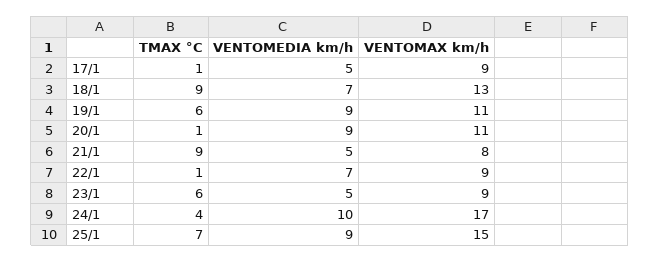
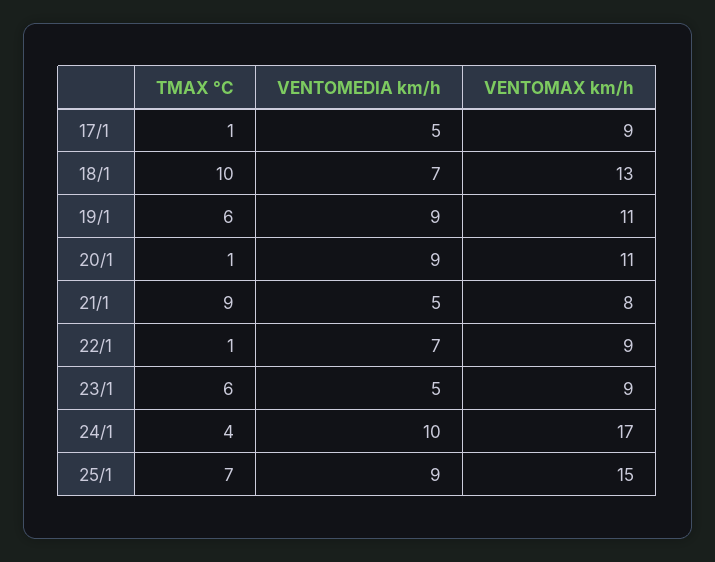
  {
    "TMAX °C": {
      "17/1": 1,
-     "18/1": 9,
+     "18/1": 10,
      "19/1": 6,
      "20/1": 1,
      "21/1": 9,
      "22/1": 1,
      "23/1": 6,
      "24/1": 4,
      "25/1": 7
    },
    "VENTOMEDIA km/h": {
      "17/1": 5,
      "18/1": 7,
      "19/1": 9,
      "20/1": 9,
      "21/1": 5,
      "22/1": 7,
      "23/1": 5,
      "24/1": 10,
      "25/1": 9
    },
    "VENTOMAX km/h": {
      "17/1": 9,
      "18/1": 13,
      "19/1": 11,
      "20/1": 11,
      "21/1": 8,
      "22/1": 9,
      "23/1": 9,
      "24/1": 17,
      "25/1": 15
    }
  }

